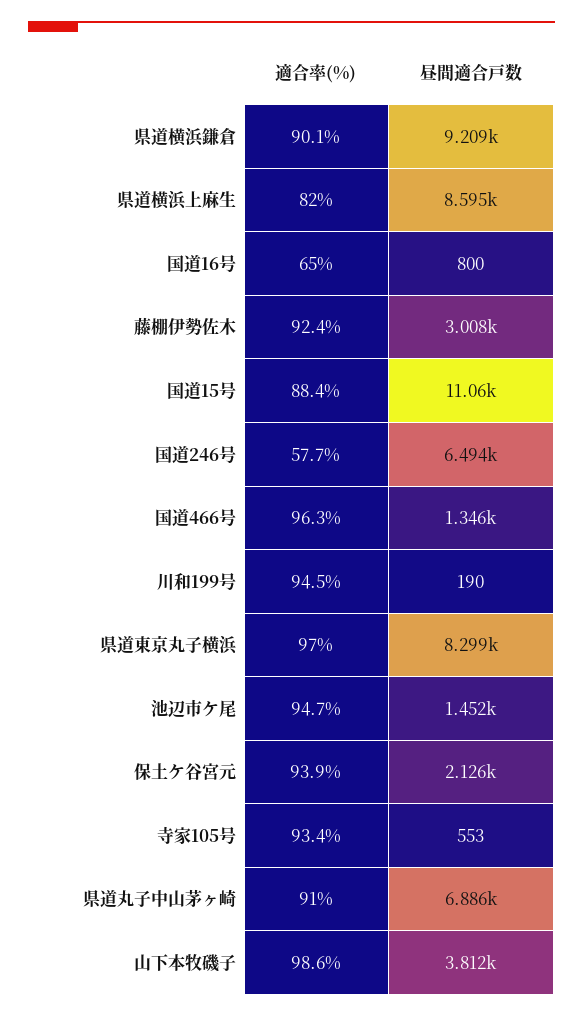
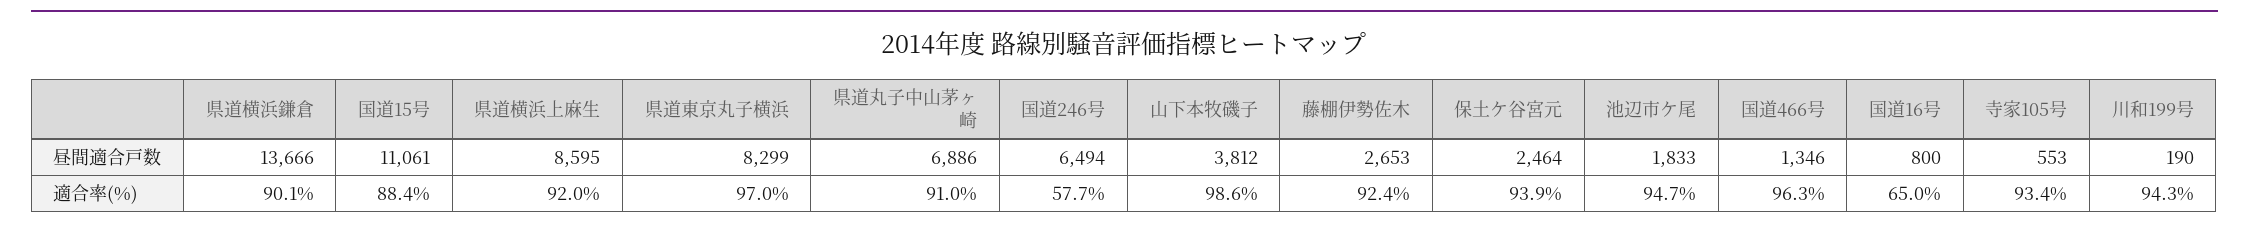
  {
    "適合率(%)": {
      "県道横浜鎌倉": 90.1,
-     "県道横浜上麻生": 82,
+     "県道横浜上麻生": 92,
      "国道16号": 65,
      "藤棚伊勢佐木": 92.4,
      "国道15号": 88.4,
      "国道246号": 57.7,
      "国道466号": 96.3,
-     "川和199号": 94.5,
+     "川和199号": 94.3,
      "県道東京丸子横浜": 97,
      "池辺市ケ尾": 94.7,
      "保土ケ谷宮元": 93.9,
      "寺家105号": 93.4,
      "県道丸子中山茅ヶ崎": 91,
      "山下本牧磯子": 98.6
    },
    "昼間適合戸数": {
-     "県道横浜鎌倉": 9209,
+     "県道横浜鎌倉": 13666,
      "県道横浜上麻生": 8595,
      "国道16号": 800,
-     "藤棚伊勢佐木": 3008,
+     "藤棚伊勢佐木": 2653,
      "国道15号": 11061,
      "国道246号": 6494,
      "国道466号": 1346,
      "川和199号": 190,
      "県道東京丸子横浜": 8299,
-     "池辺市ケ尾": 1452,
+     "池辺市ケ尾": 1833,
-     "保土ケ谷宮元": 2126,
+     "保土ケ谷宮元": 2464,
      "寺家105号": 553,
      "県道丸子中山茅ヶ崎": 6886,
      "山下本牧磯子": 3812
    }
  }

